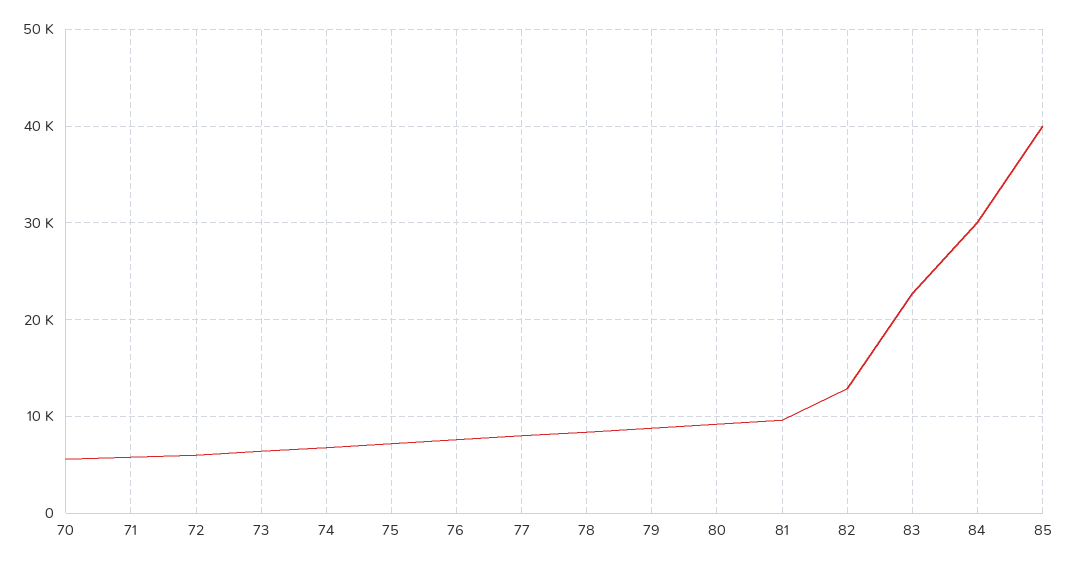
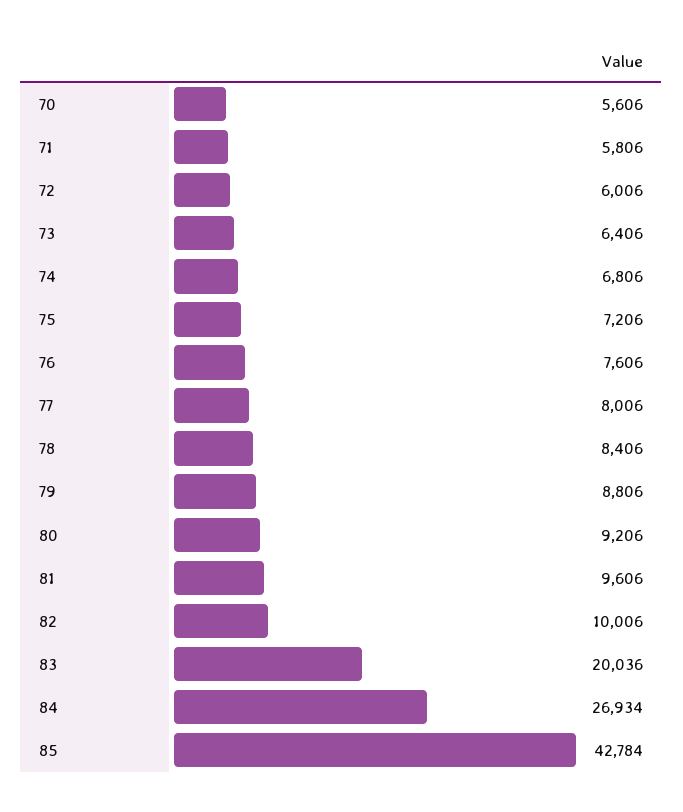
  {
    "70": 5606,
    "71": 5806,
    "72": 6006,
    "73": 6406,
    "74": 6806,
    "75": 7206,
    "76": 7606,
    "77": 8006,
    "78": 8406,
    "79": 8806,
    "80": 9206,
    "81": 9606,
-   "82": 13000,
+   "82": 10006,
-   "83": 23000,
+   "83": 20036,
-   "84": 30000,
+   "84": 26934,
-   "85": 40000
+   "85": 42784
  }

